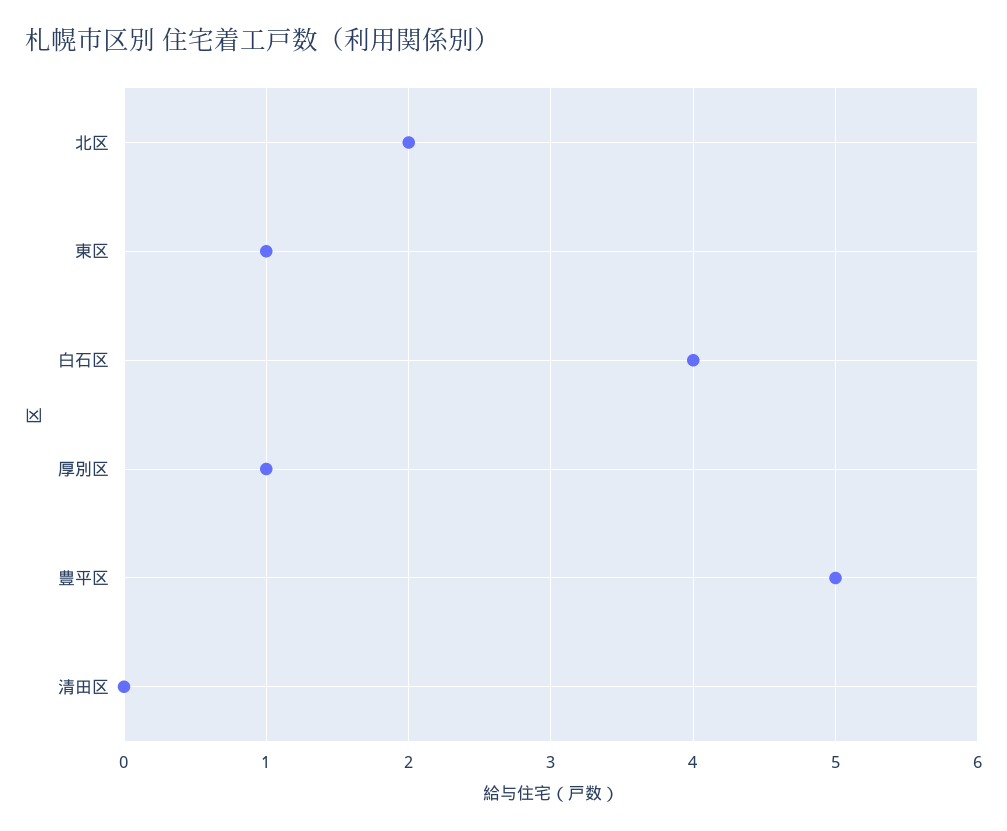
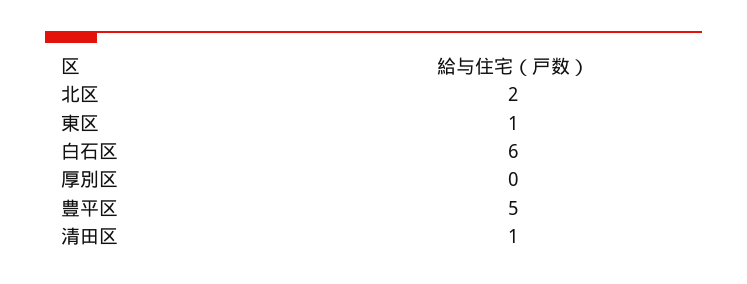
  {
    "北区": 2,
    "東区": 1,
-   "白石区": 4,
+   "白石区": 6,
-   "厚別区": 1,
+   "厚別区": 0,
    "豊平区": 5,
-   "清田区": 0
+   "清田区": 1
  }

